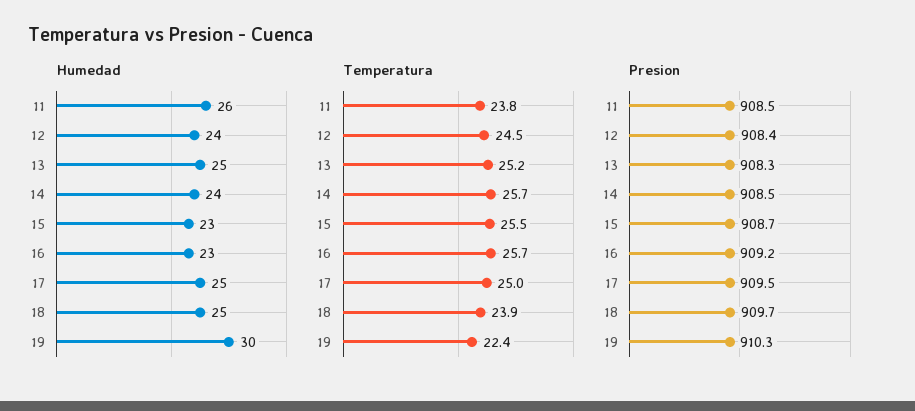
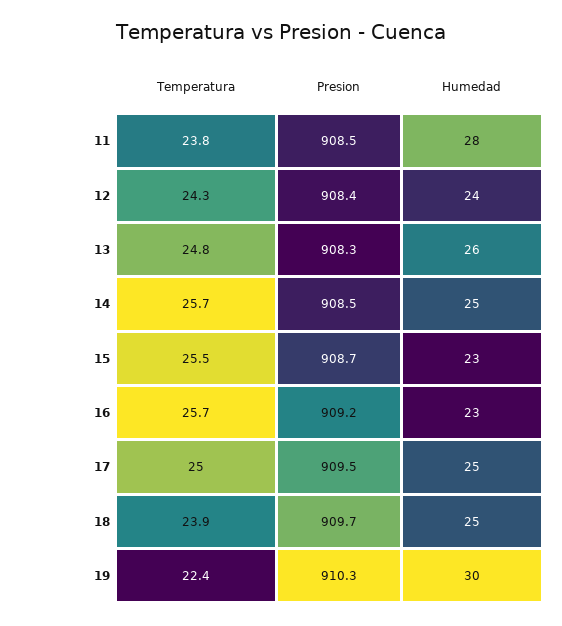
  {
    "Humedad": {
-     "11": 26,
+     "11": 28,
      "12": 24,
-     "13": 25,
+     "13": 26,
-     "14": 24,
+     "14": 25,
      "15": 23,
      "16": 23,
      "17": 25,
      "18": 25,
      "19": 30
    },
    "Temperatura": {
      "11": 23.8,
-     "12": 24.5,
+     "12": 24.3,
-     "13": 25.2,
+     "13": 24.8,
      "14": 25.7,
      "15": 25.5,
      "16": 25.7,
      "17": 25,
      "18": 23.9,
      "19": 22.4
    },
    "Presion": {
      "11": 908.5,
      "12": 908.4,
      "13": 908.3,
      "14": 908.5,
      "15": 908.7,
      "16": 909.2,
      "17": 909.5,
      "18": 909.7,
      "19": 910.3
    }
  }

